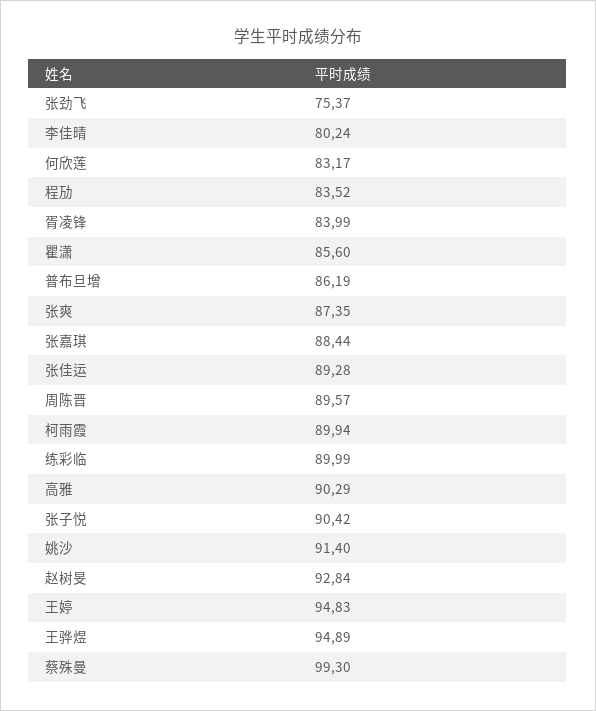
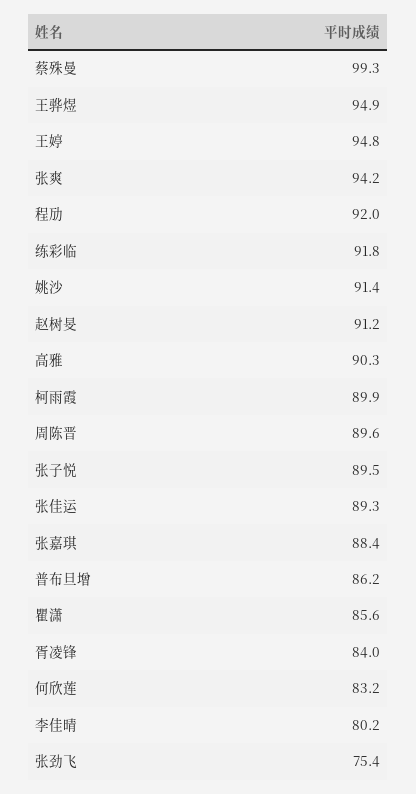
  {
    "张劲飞": 75.37,
    "李佳晴": 80.24,
    "何欣莲": 83.17,
-   "程劢": 83.52,
+   "程劢": 92,
    "胥凌锋": 83.99,
    "瞿潇": 85.6,
    "普布旦增": 86.19,
-   "张爽": 87.35,
+   "张爽": 94.2,
    "张嘉琪": 88.44,
    "张佳运": 89.28,
    "周陈晋": 89.57,
    "柯雨霞": 89.94,
-   "练彩临": 89.99,
+   "练彩临": 91.8,
    "高雅": 90.29,
-   "张子悦": 90.42,
+   "张子悦": 89.5,
    "姚沙": 91.4,
-   "赵树旻": 92.84,
+   "赵树旻": 91.2,
    "王婷": 94.83,
    "王骅煜": 94.89,
    "蔡殊曼": 99.3
  }

